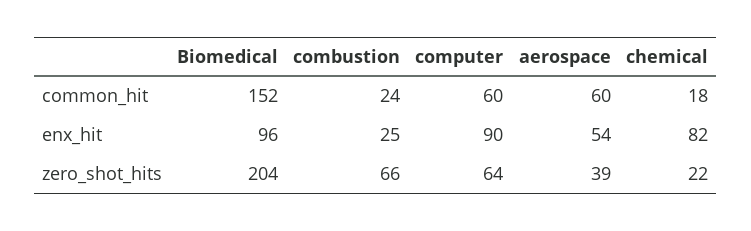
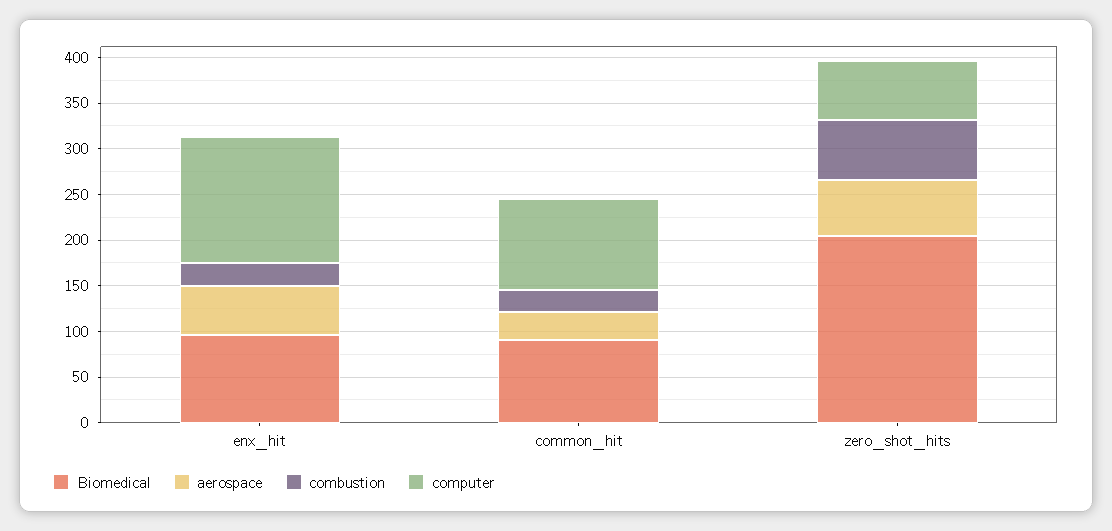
  {
    "Biomedical": {
-     "common_hit": 152,
+     "common_hit": 90,
      "enx_hit": 96,
      "zero_shot_hits": 204
    },
    "combustion": {
      "common_hit": 24,
      "enx_hit": 25,
      "zero_shot_hits": 66
    },
    "computer": {
-     "common_hit": 60,
+     "common_hit": 100,
-     "enx_hit": 90,
+     "enx_hit": 140,
      "zero_shot_hits": 64
    },
    "aerospace": {
-     "common_hit": 60,
+     "common_hit": 30,
      "enx_hit": 54,
-     "zero_shot_hits": 39
+     "zero_shot_hits": 60
-   },
+   }
-   "chemical": {
-     "common_hit": 18,
-     "enx_hit": 82,
-     "zero_shot_hits": 22
-   }
  }

